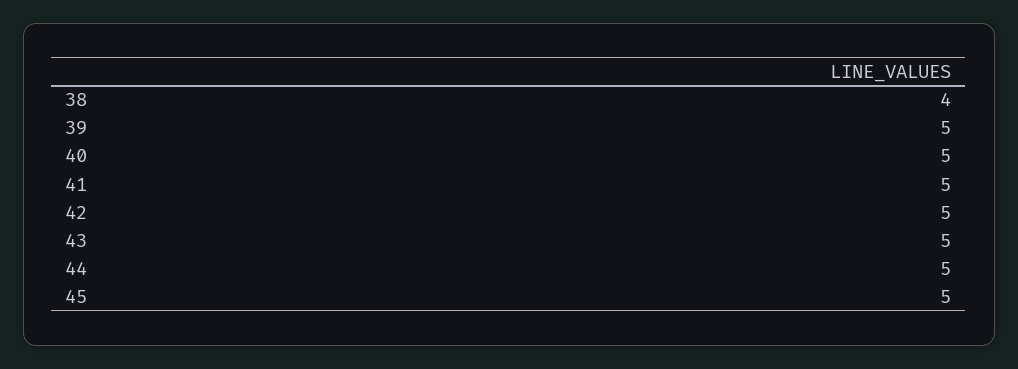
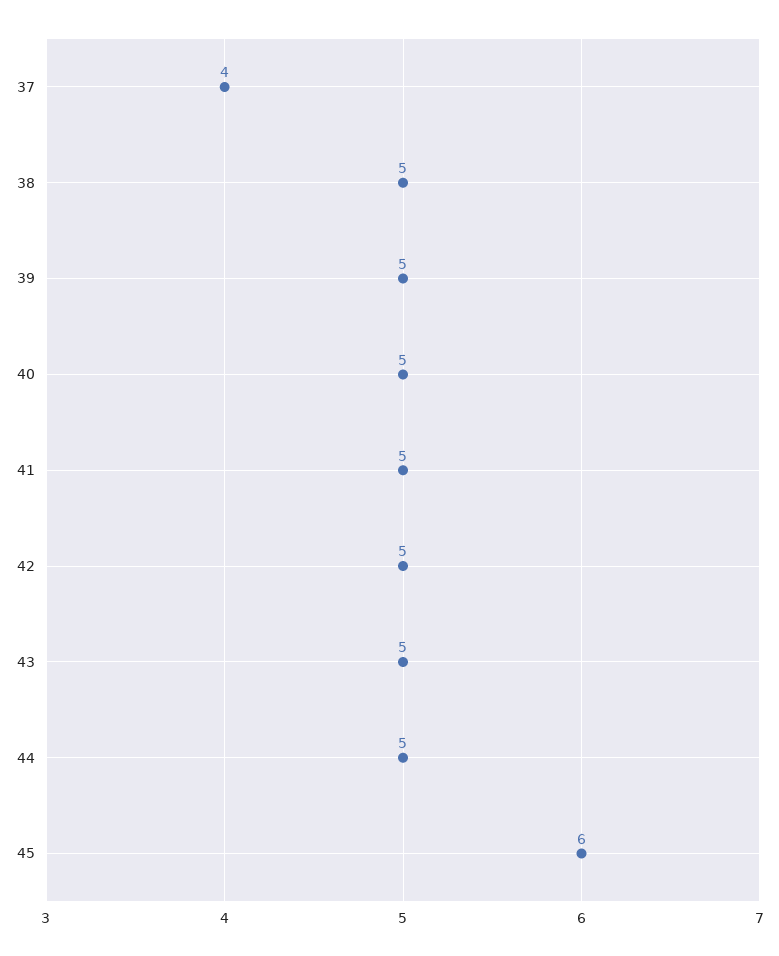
  {
-   "38": 4,
+   "38": 5,
    "39": 5,
    "40": 5,
    "41": 5,
    "42": 5,
    "43": 5,
    "44": 5,
-   "45": 5
+   "45": 6,
+   "37": 4
  }

